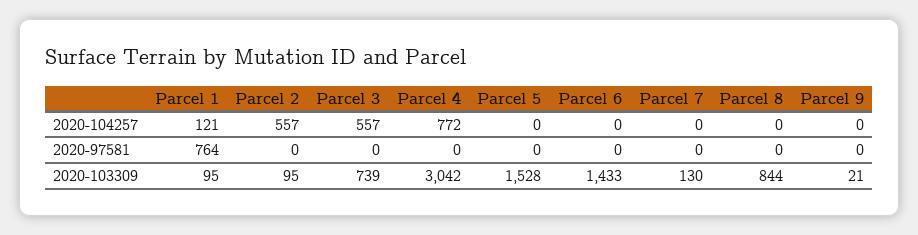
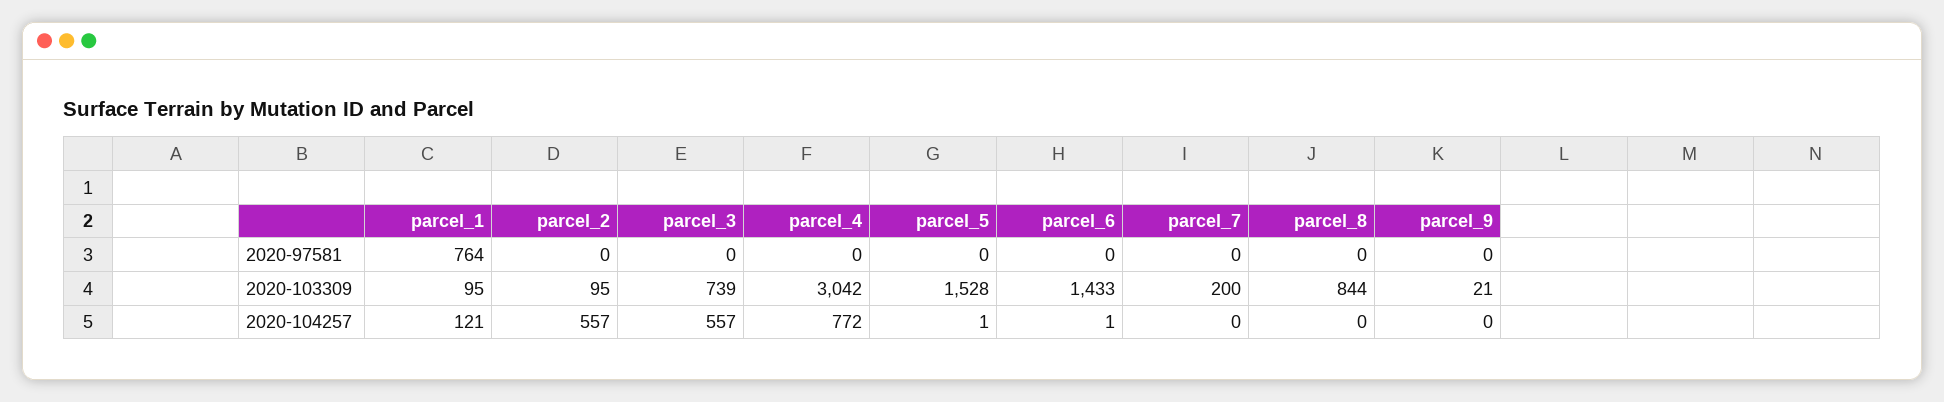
  {
    "Parcel 1": {
      "2020-104257": 121,
      "2020-97581": 764,
      "2020-103309": 95
    },
    "Parcel 2": {
      "2020-104257": 557,
      "2020-97581": 0,
      "2020-103309": 95
    },
    "Parcel 3": {
      "2020-104257": 557,
      "2020-97581": 0,
      "2020-103309": 739
    },
    "Parcel 4": {
      "2020-104257": 772,
      "2020-97581": 0,
      "2020-103309": 3042
    },
    "Parcel 5": {
-     "2020-104257": 0,
+     "2020-104257": 1,
      "2020-97581": 0,
      "2020-103309": 1528
    },
    "Parcel 6": {
-     "2020-104257": 0,
+     "2020-104257": 1,
      "2020-97581": 0,
      "2020-103309": 1433
    },
    "Parcel 7": {
      "2020-104257": 0,
      "2020-97581": 0,
-     "2020-103309": 130
+     "2020-103309": 200
    },
    "Parcel 8": {
      "2020-104257": 0,
      "2020-97581": 0,
      "2020-103309": 844
    },
    "Parcel 9": {
      "2020-104257": 0,
      "2020-97581": 0,
      "2020-103309": 21
    }
  }

